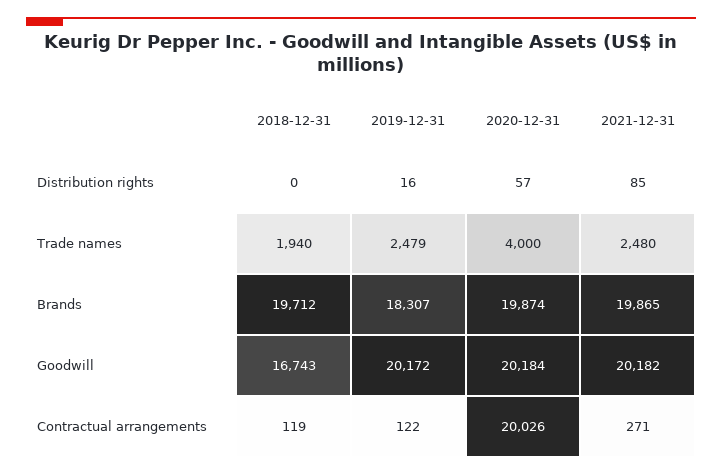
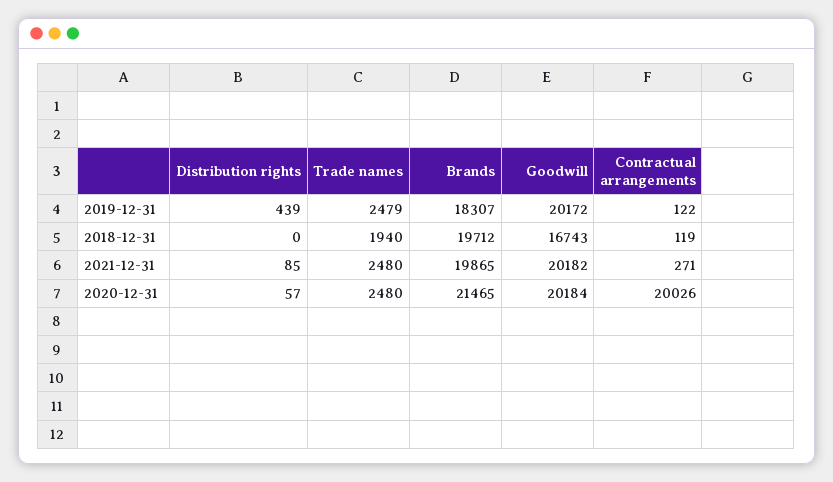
  {
    "2018-12-31": {
      "Distribution rights": 0,
      "Trade names": 1940,
      "Brands": 19712,
      "Goodwill": 16743,
      "Contractual arrangements": 119
    },
    "2019-12-31": {
-     "Distribution rights": 16,
+     "Distribution rights": 439,
      "Trade names": 2479,
      "Brands": 18307,
      "Goodwill": 20172,
      "Contractual arrangements": 122
    },
    "2020-12-31": {
      "Distribution rights": 57,
-     "Trade names": 4000,
+     "Trade names": 2480,
-     "Brands": 19874,
+     "Brands": 21465,
      "Goodwill": 20184,
      "Contractual arrangements": 20026
    },
    "2021-12-31": {
      "Distribution rights": 85,
      "Trade names": 2480,
      "Brands": 19865,
      "Goodwill": 20182,
      "Contractual arrangements": 271
    }
  }

